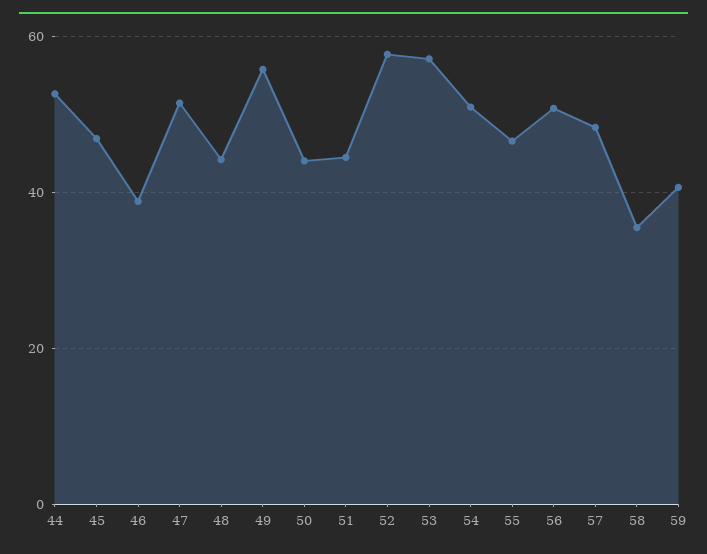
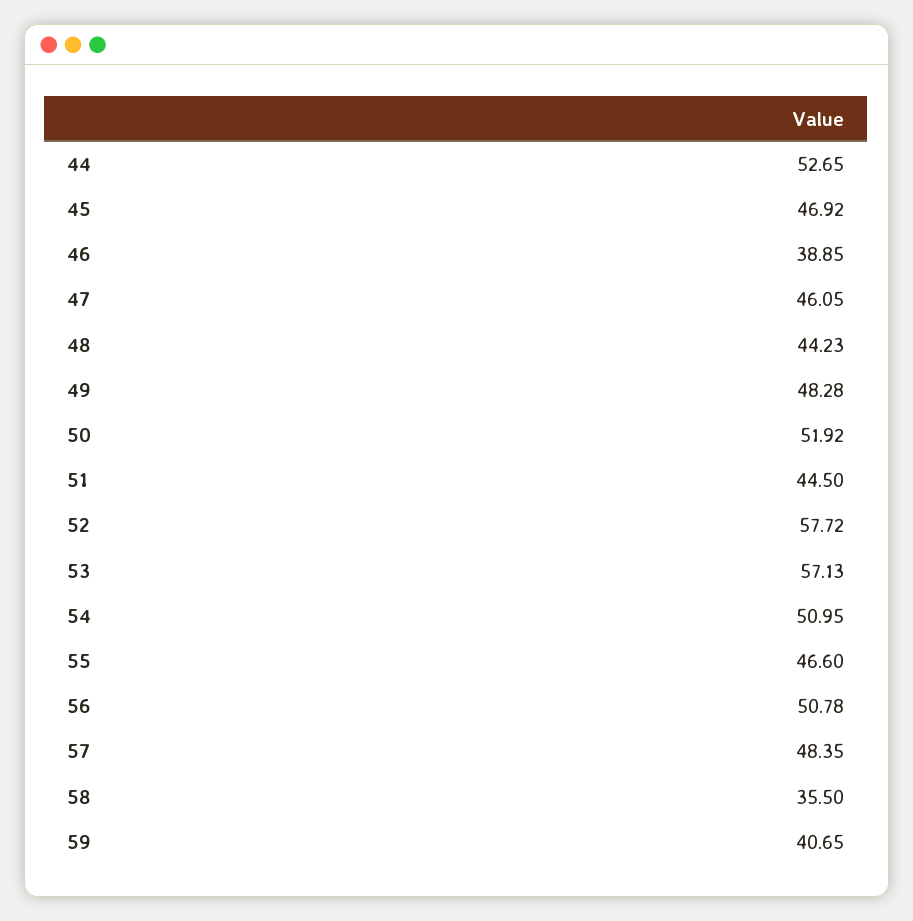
  {
    "44": 52.65,
    "45": 46.92,
    "46": 38.85,
-   "47": 52,
+   "47": 46.05,
    "48": 44.23,
-   "49": 56,
+   "49": 48.28,
-   "50": 44,
+   "50": 51.92,
    "51": 44.5,
    "52": 57.72,
    "53": 57.13,
    "54": 50.95,
    "55": 46.6,
    "56": 50.78,
    "57": 48.35,
    "58": 35.5,
    "59": 40.65
  }

